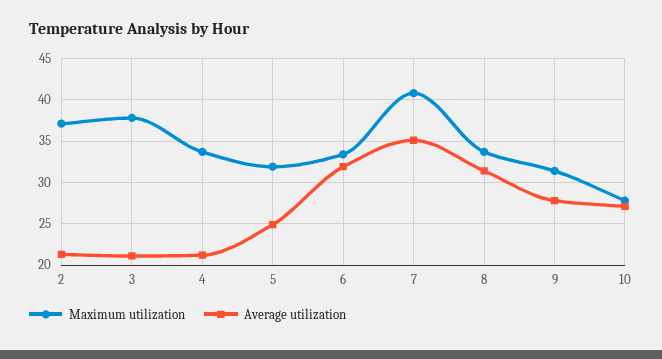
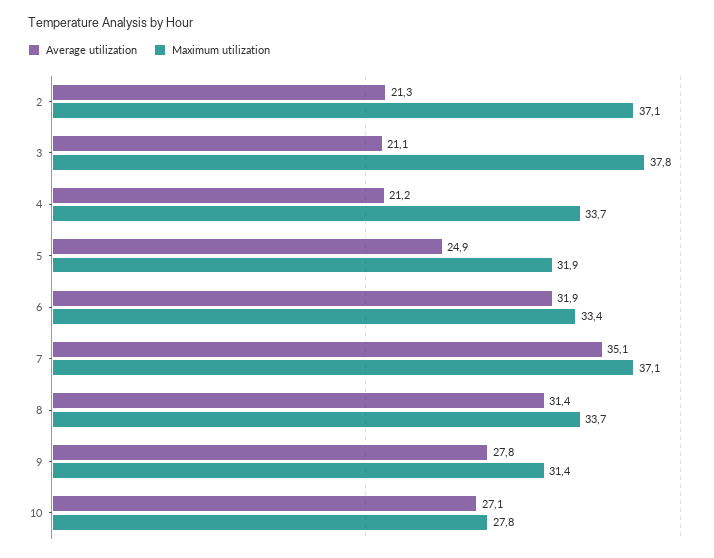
  {
    "Maximum utilization": {
      "2": 37.1,
      "3": 37.8,
      "4": 33.7,
      "5": 31.9,
      "6": 33.4,
-     "7": 41,
+     "7": 37.1,
      "8": 33.7,
      "9": 31.4,
      "10": 27.8
    },
    "Average utilization": {
      "2": 21.3,
      "3": 21.1,
      "4": 21.2,
      "5": 24.9,
      "6": 31.9,
      "7": 35.1,
      "8": 31.4,
      "9": 27.8,
      "10": 27.1
    }
  }

